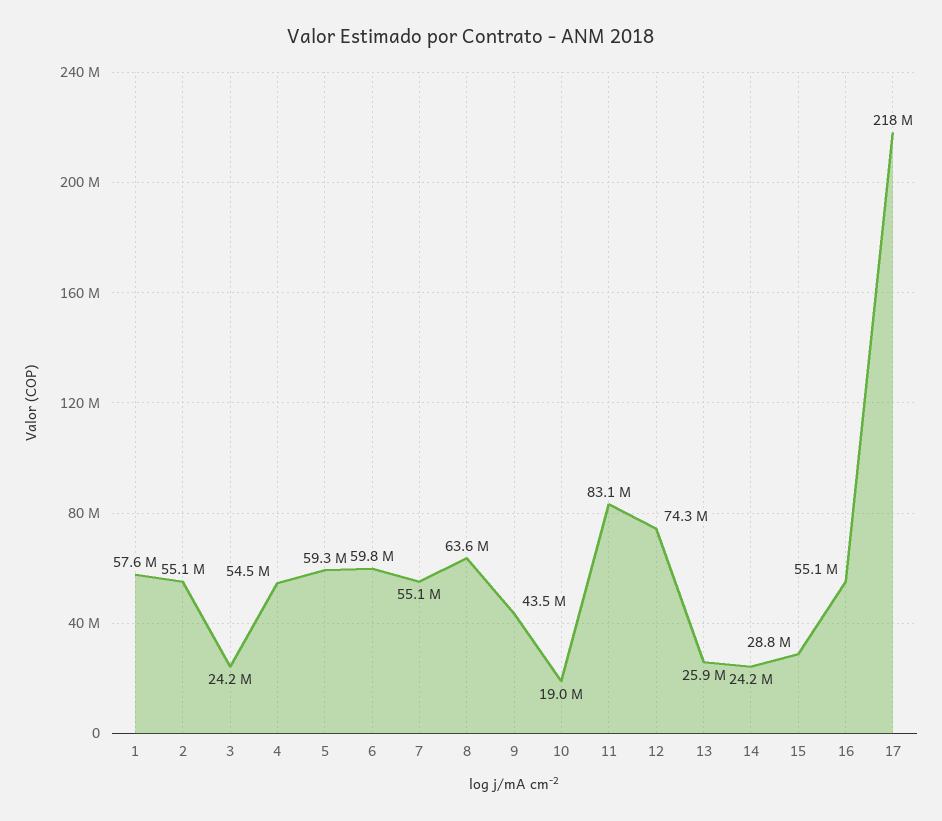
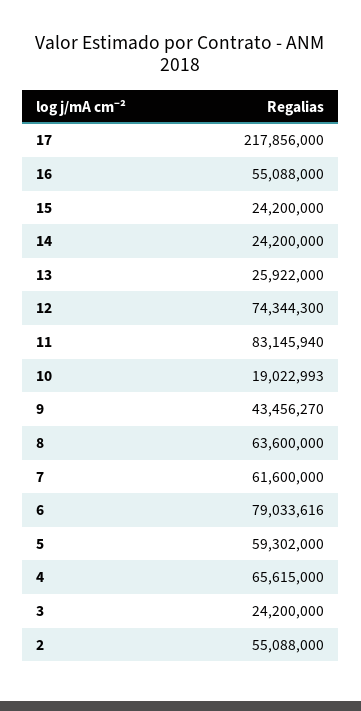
  {
-   "1": 57600000,
    "2": 55088000,
    "3": 24200000,
-   "4": 54500000,
+   "4": 65615000,
    "5": 59302000,
-   "6": 59800000,
+   "6": 79033616,
-   "7": 55100000,
+   "7": 61600000,
    "8": 63600000,
    "9": 43456270,
    "10": 19022993,
    "11": 83145940,
    "12": 74344300,
    "13": 25922000,
    "14": 24200000,
-   "15": 28800000,
+   "15": 24200000,
    "16": 55088000,
    "17": 217856000
  }

